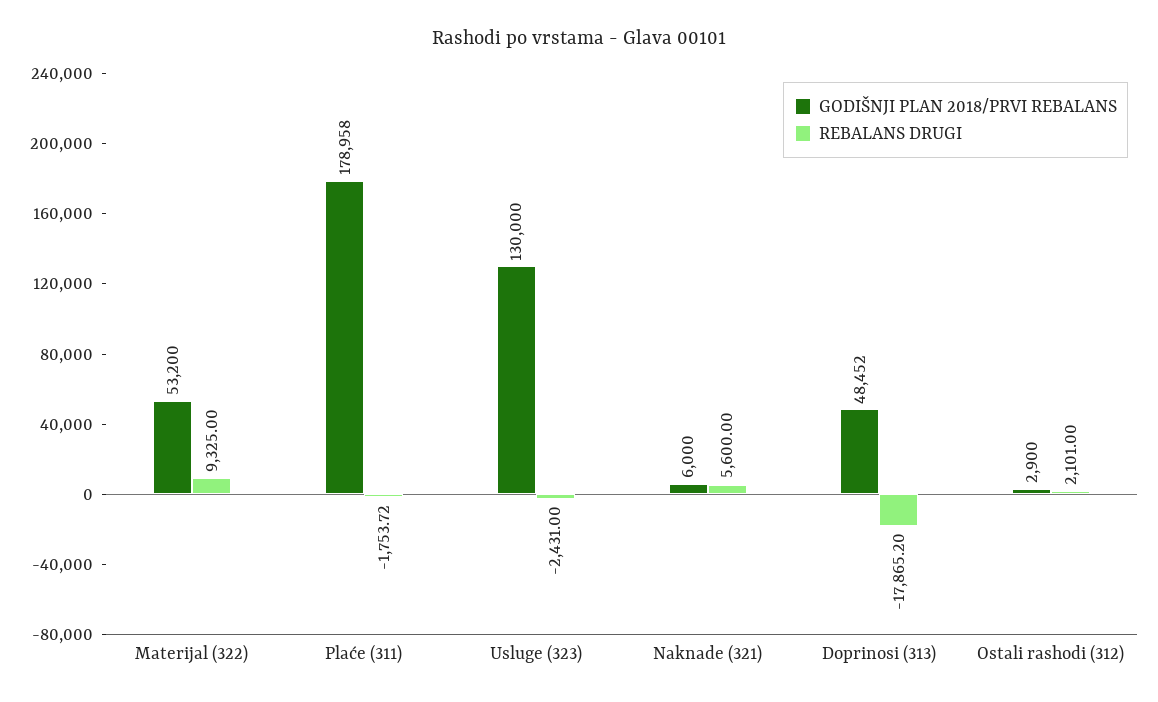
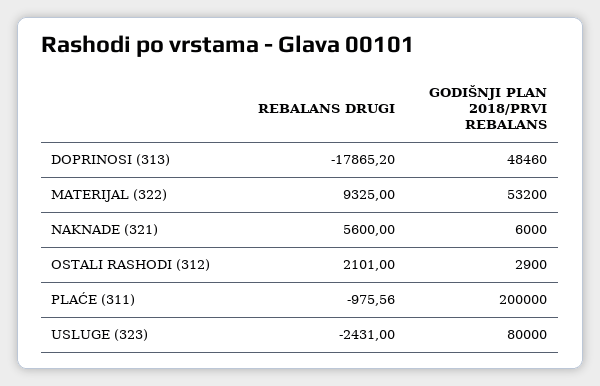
  {
    "GODIŠNJI PLAN 2018/PRVI REBALANS": {
      "Materijal (322)": 53200,
-     "Plaće (311)": 178958,
+     "Plaće (311)": 200000,
-     "Usluge (323)": 130000,
+     "Usluge (323)": 80000,
      "Naknade (321)": 6000,
-     "Doprinosi (313)": 48452,
+     "Doprinosi (313)": 48460,
      "Ostali rashodi (312)": 2900
    },
    "REBALANS DRUGI": {
      "Materijal (322)": 9325,
-     "Plaće (311)": -1753.72,
+     "Plaće (311)": -975.56,
      "Usluge (323)": -2431,
      "Naknade (321)": 5600,
      "Doprinosi (313)": -17865.2,
      "Ostali rashodi (312)": 2101
    }
  }

